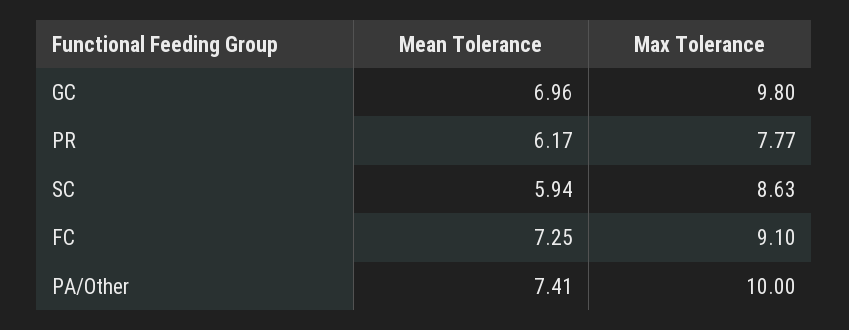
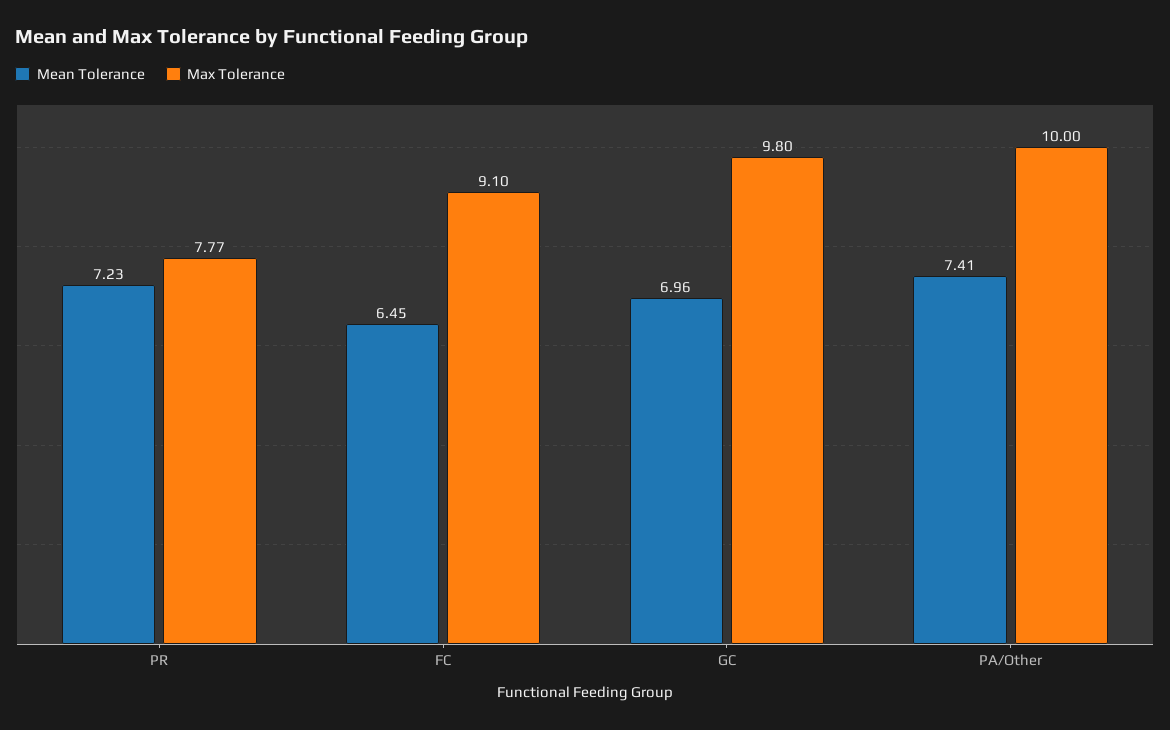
  {
    "Mean Tolerance": {
      "GC": 6.96,
-     "PR": 6.17,
+     "PR": 7.23,
-     "SC": 5.94,
-     "FC": 7.25,
+     "FC": 6.45,
      "PA/Other": 7.41
    },
    "Max Tolerance": {
      "GC": 9.8,
      "PR": 7.77,
-     "SC": 8.63,
      "FC": 9.1,
      "PA/Other": 10
    }
  }

